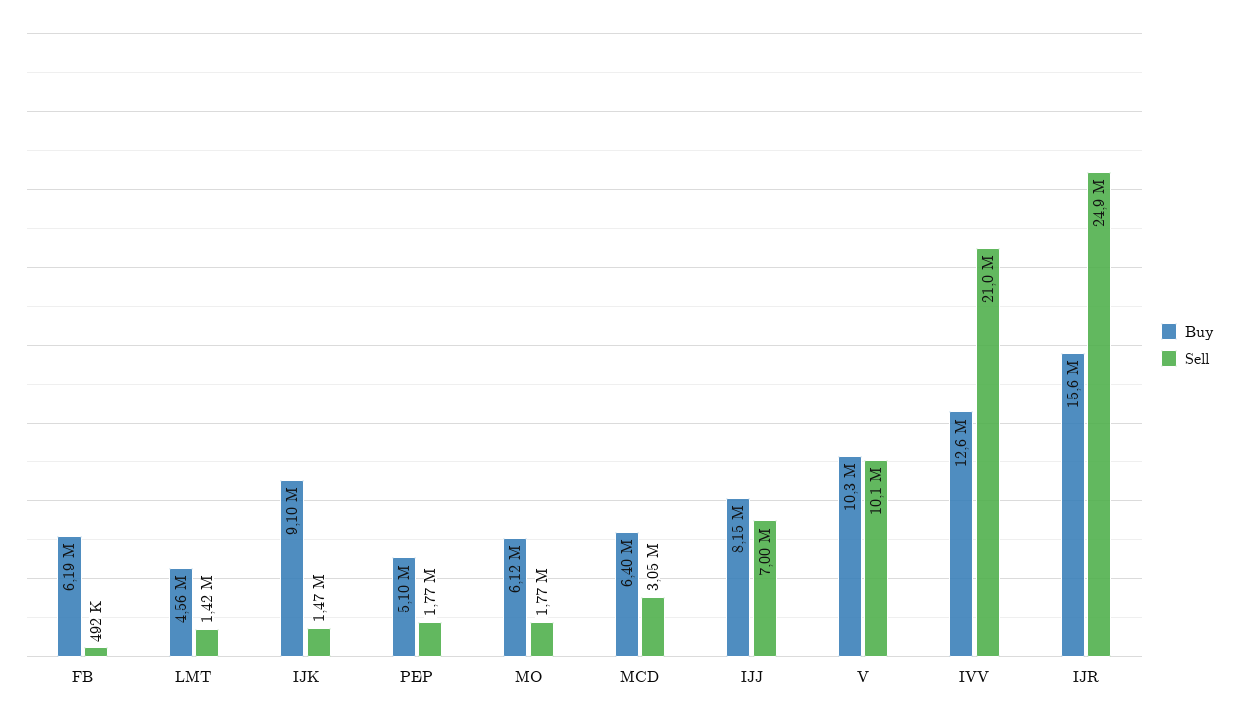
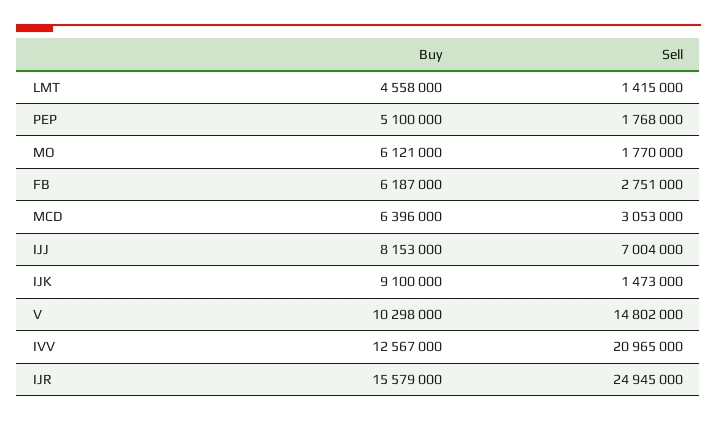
  {
    "Buy": {
      "FB": 6187000,
      "LMT": 4558000,
      "IJK": 9100000,
      "PEP": 5100000,
      "MO": 6121000,
      "MCD": 6396000,
      "IJJ": 8153000,
      "V": 10298000,
      "IVV": 12567000,
      "IJR": 15579000
    },
    "Sell": {
-     "FB": 492000,
+     "FB": 2751000,
      "LMT": 1415000,
      "IJK": 1473000,
      "PEP": 1768000,
      "MO": 1770000,
      "MCD": 3053000,
      "IJJ": 7004000,
-     "V": 10100000,
+     "V": 14802000,
      "IVV": 20965000,
      "IJR": 24945000
    }
  }

